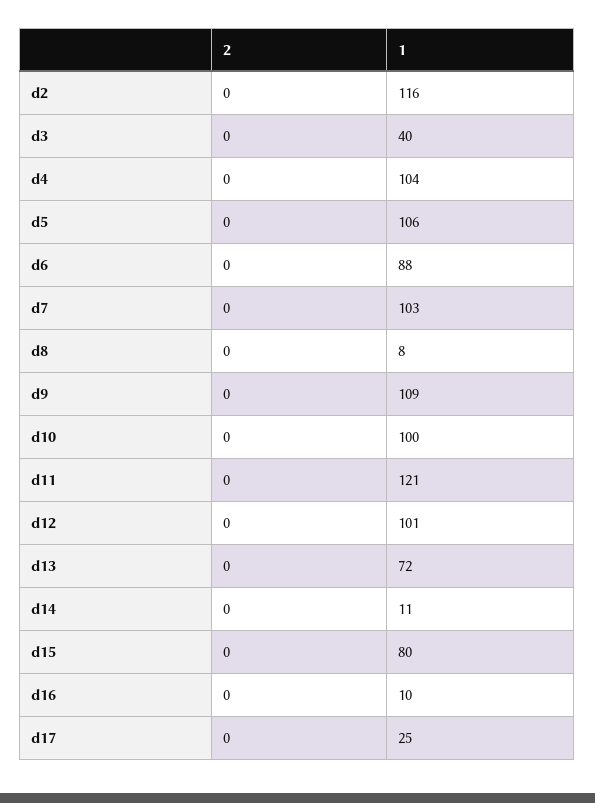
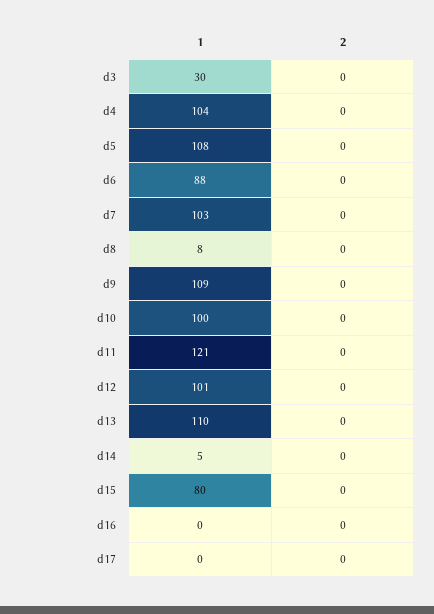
  {
    "2": {
-     "d2": 0,
      "d3": 0,
      "d4": 0,
      "d5": 0,
      "d6": 0,
      "d7": 0,
      "d8": 0,
      "d9": 0,
      "d10": 0,
      "d11": 0,
      "d12": 0,
      "d13": 0,
      "d14": 0,
      "d15": 0,
      "d16": 0,
      "d17": 0
    },
    "1": {
-     "d2": 116,
-     "d3": 40,
+     "d3": 30,
      "d4": 104,
-     "d5": 106,
+     "d5": 108,
      "d6": 88,
      "d7": 103,
      "d8": 8,
      "d9": 109,
      "d10": 100,
      "d11": 121,
      "d12": 101,
-     "d13": 72,
+     "d13": 110,
-     "d14": 11,
+     "d14": 5,
      "d15": 80,
-     "d16": 10,
+     "d16": 0,
-     "d17": 25
+     "d17": 0
    }
  }

